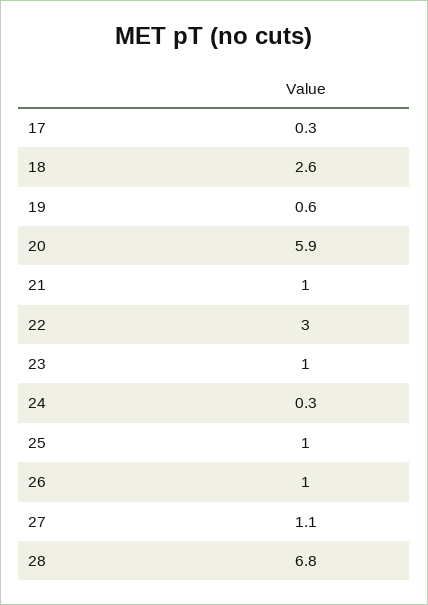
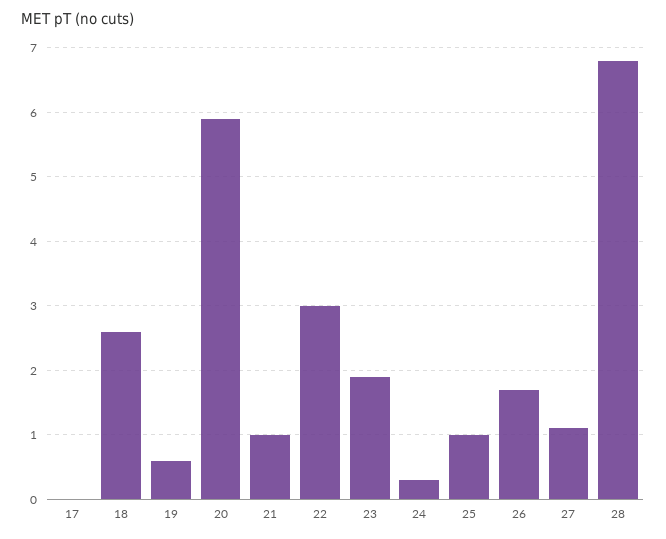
  {
-   "17": 0.3,
+   "17": 0,
    "18": 2.6,
    "19": 0.6,
    "20": 5.9,
    "21": 1,
    "22": 3,
-   "23": 1,
+   "23": 1.9,
    "24": 0.3,
    "25": 1,
-   "26": 1,
+   "26": 1.7,
    "27": 1.1,
    "28": 6.8
  }

